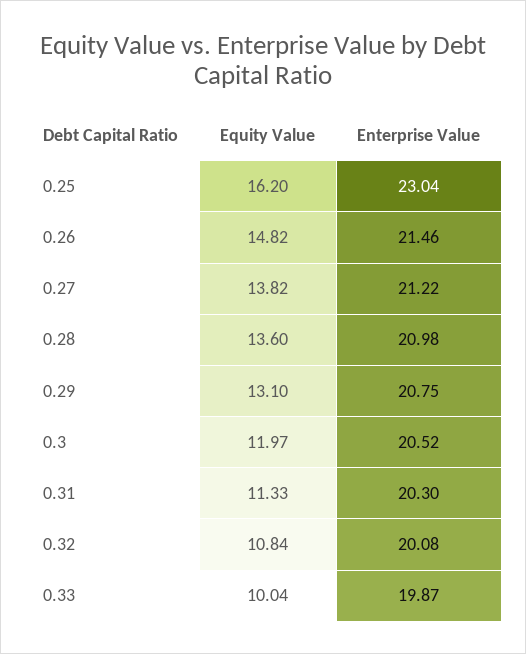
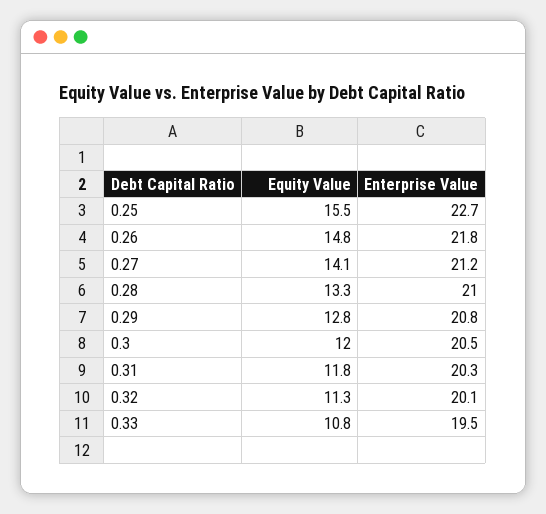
  {
    "Equity Value": {
-     "0.25": 16.2,
+     "0.25": 15.5,
      "0.26": 14.82,
-     "0.27": 13.82,
+     "0.27": 14.1,
-     "0.28": 13.6,
+     "0.28": 13.3,
-     "0.29": 13.1,
+     "0.29": 12.8,
      "0.3": 11.97,
-     "0.31": 11.33,
+     "0.31": 11.8,
-     "0.32": 10.84,
+     "0.32": 11.3,
-     "0.33": 10.04
+     "0.33": 10.8
    },
    "Enterprise Value": {
-     "0.25": 23.04,
+     "0.25": 22.7,
-     "0.26": 21.46,
+     "0.26": 21.8,
      "0.27": 21.22,
      "0.28": 20.98,
      "0.29": 20.75,
      "0.3": 20.52,
      "0.31": 20.3,
      "0.32": 20.08,
-     "0.33": 19.87
+     "0.33": 19.5
    }
  }

